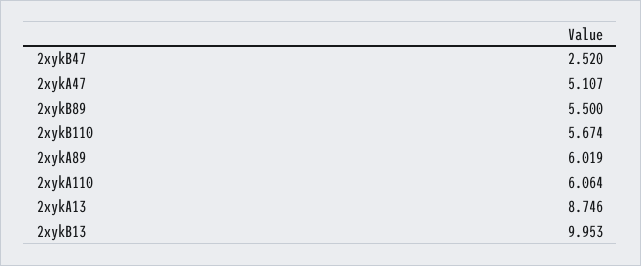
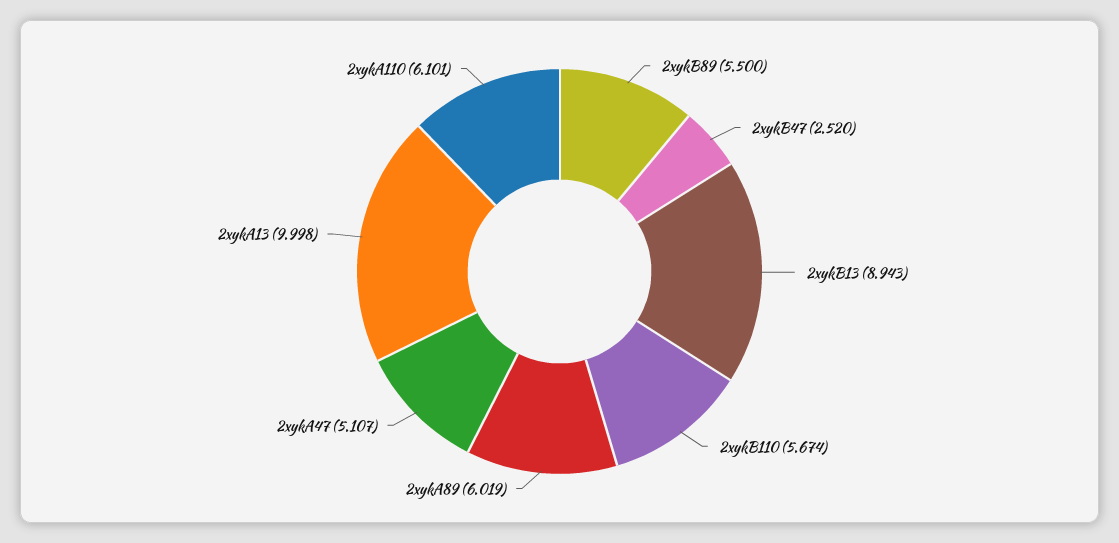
  {
    "2xykB47": 2.52,
    "2xykA47": 5.107,
    "2xykB89": 5.5,
    "2xykB110": 5.674,
    "2xykA89": 6.019,
-   "2xykA110": 6.064,
+   "2xykA110": 6.101,
-   "2xykA13": 8.746,
+   "2xykA13": 9.998,
-   "2xykB13": 9.953
+   "2xykB13": 8.943
  }

